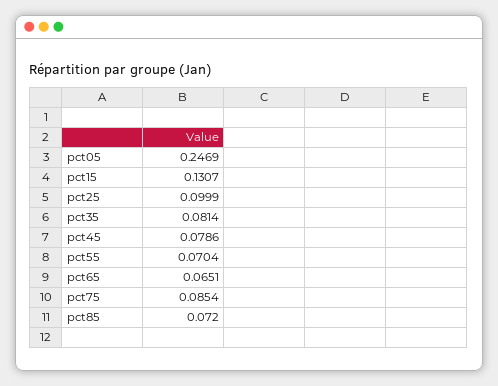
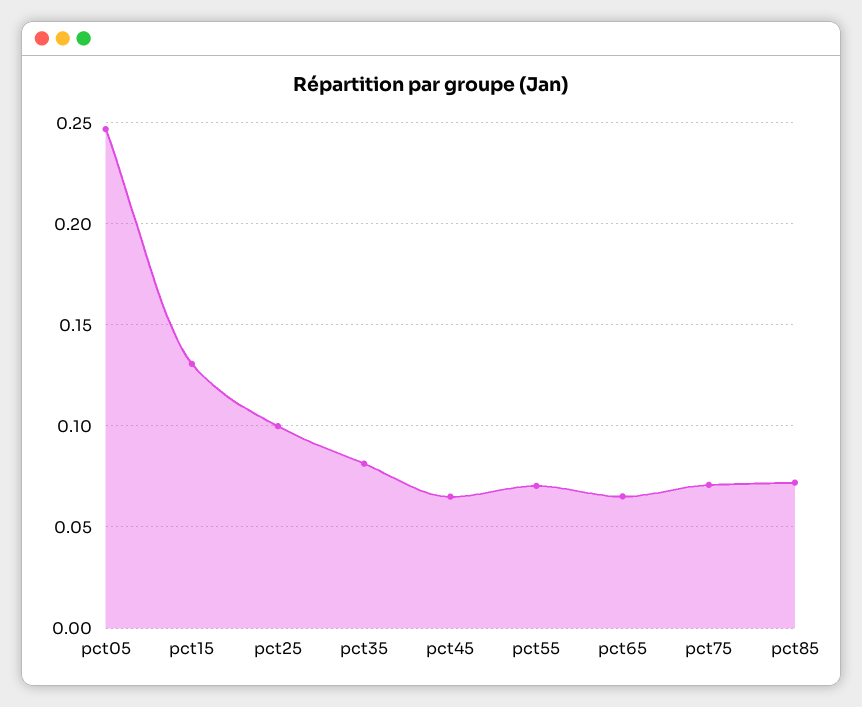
  {
    "pct05": 0.2469,
    "pct15": 0.1307,
    "pct25": 0.0999,
    "pct35": 0.0814,
-   "pct45": 0.0786,
+   "pct45": 0.065,
    "pct55": 0.0704,
    "pct65": 0.0651,
-   "pct75": 0.0854,
+   "pct75": 0.07,
    "pct85": 0.072
  }

